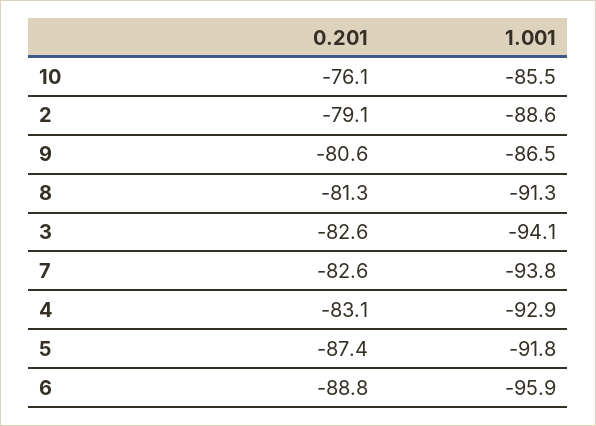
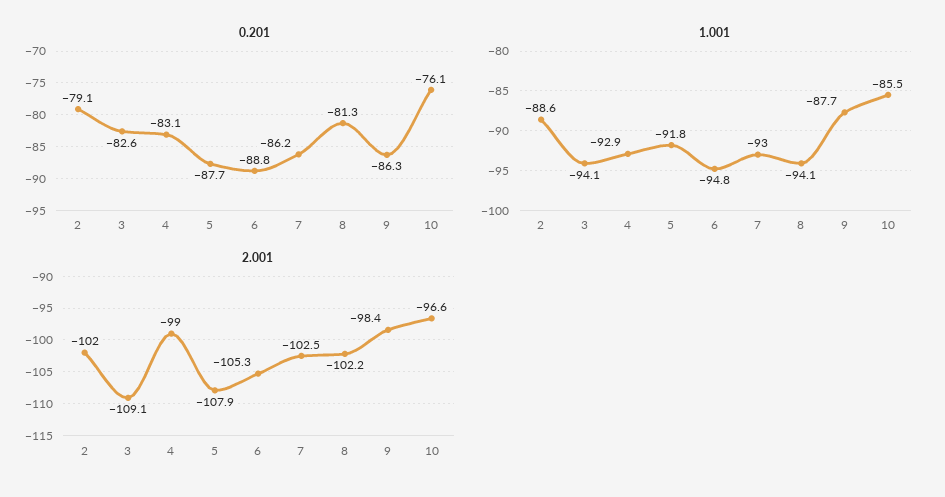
  {
    "0.201": {
      "10": -76.1,
      "2": -79.1,
-     "9": -80.6,
+     "9": -86.3,
      "8": -81.3,
      "3": -82.6,
-     "7": -82.6,
+     "7": -86.2,
      "4": -83.1,
-     "5": -87.4,
+     "5": -87.7,
      "6": -88.8
    },
    "1.001": {
      "10": -85.5,
      "2": -88.6,
-     "9": -86.5,
+     "9": -87.7,
-     "8": -91.3,
+     "8": -94.1,
      "3": -94.1,
-     "7": -93.8,
+     "7": -93,
      "4": -92.9,
      "5": -91.8,
-     "6": -95.9
+     "6": -94.8
-   }
+   },
+   "2.001": {
+     "2": -102,
+     "3": -109.1,
+     "4": -99,
+     "5": -107.9,
+     "6": -105.3,
+     "7": -102.5,
+     "8": -102.2,
+     "9": -98.4,
+     "10": -96.6
+   }
  }

